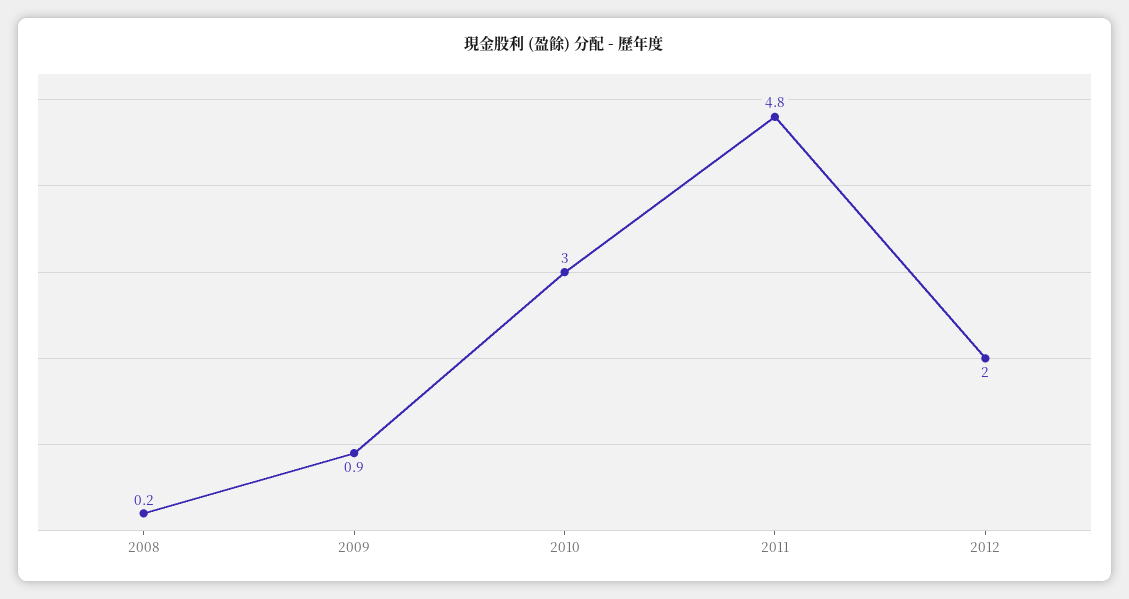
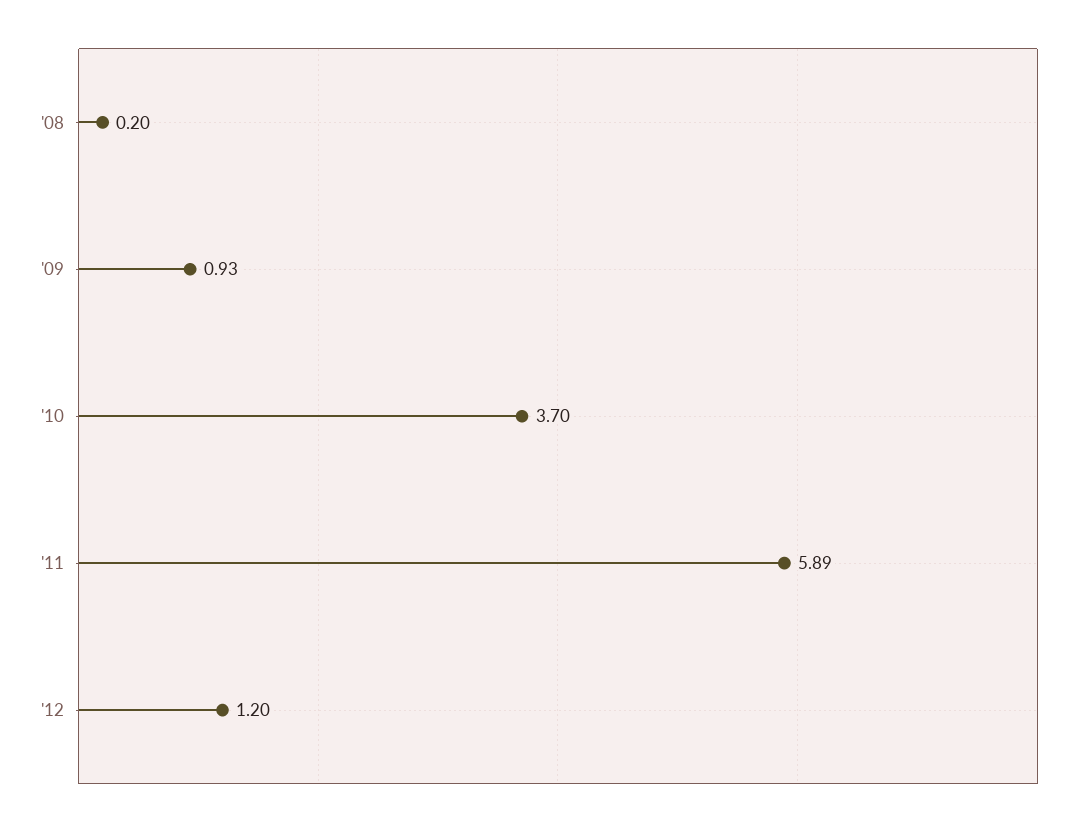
  {
    "2008": 0.2,
    "2009": 0.93,
-   "2010": 3,
+   "2010": 3.7,
-   "2011": 4.8,
+   "2011": 5.89,
-   "2012": 2
+   "2012": 1.2
  }

